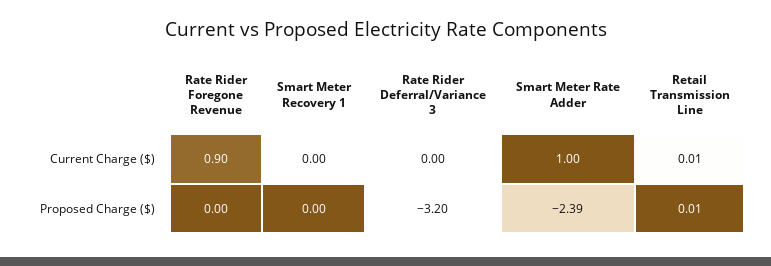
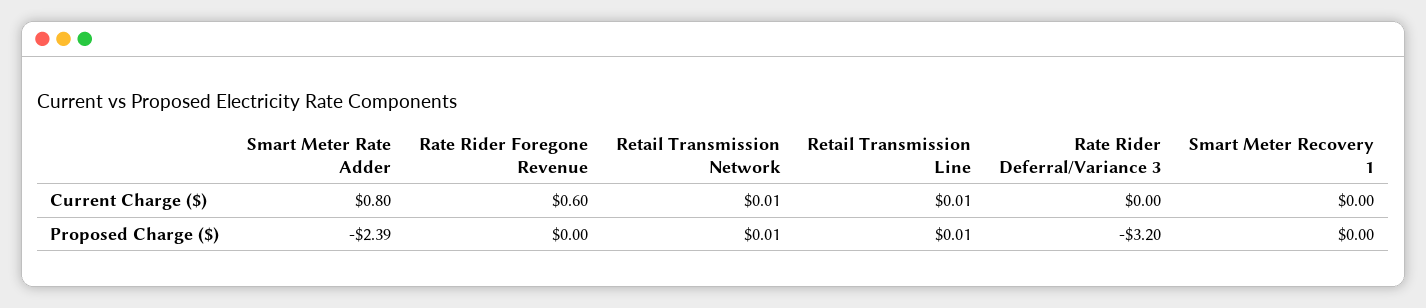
  {
    "Rate Rider Foregone Revenue": {
-     "Current Charge ($)": 0.9,
+     "Current Charge ($)": 0.6,
      "Proposed Charge ($)": 0
    },
    "Smart Meter Recovery 1": {
      "Current Charge ($)": 0,
      "Proposed Charge ($)": 0
    },
    "Rate Rider Deferral/Variance 3": {
      "Current Charge ($)": 0,
      "Proposed Charge ($)": -3.2
    },
    "Smart Meter Rate Adder": {
-     "Current Charge ($)": 1,
+     "Current Charge ($)": 0.8,
      "Proposed Charge ($)": -2.39
    },
    "Retail Transmission Line": {
      "Current Charge ($)": 0.01,
      "Proposed Charge ($)": 0.01
-   }
+   },
+   "Retail Transmission Network": {
+     "Current Charge ($)": 0.01,
+     "Proposed Charge ($)": 0.01
+   }
  }

